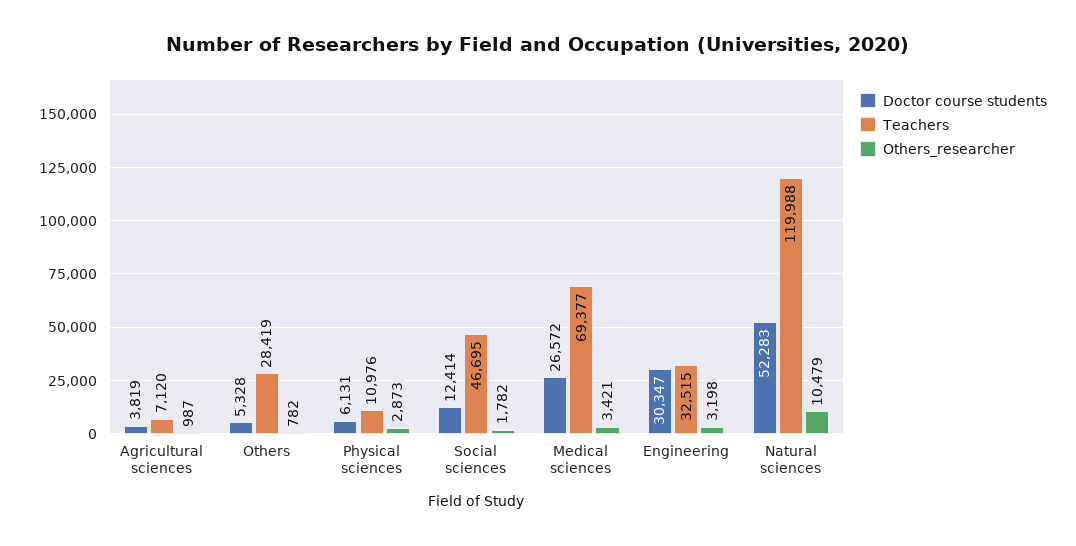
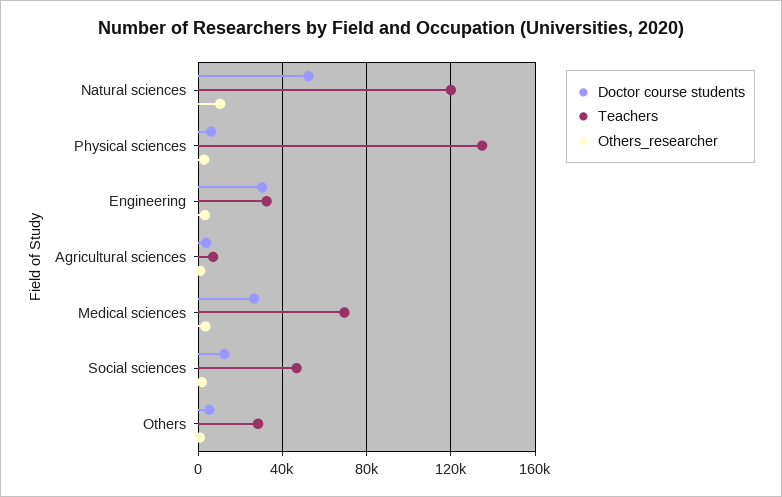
  {
    "Doctor course students": {
      "Agricultural sciences": 3819,
      "Others": 5328,
      "Physical sciences": 6131,
      "Social sciences": 12414,
      "Medical sciences": 26572,
      "Engineering": 30347,
      "Natural sciences": 52283
    },
    "Teachers": {
      "Agricultural sciences": 7120,
      "Others": 28419,
-     "Physical sciences": 10976,
+     "Physical sciences": 135000,
      "Social sciences": 46695,
      "Medical sciences": 69377,
      "Engineering": 32515,
      "Natural sciences": 119988
    },
    "Others_researcher": {
      "Agricultural sciences": 987,
      "Others": 782,
      "Physical sciences": 2873,
      "Social sciences": 1782,
      "Medical sciences": 3421,
      "Engineering": 3198,
      "Natural sciences": 10479
    }
  }

